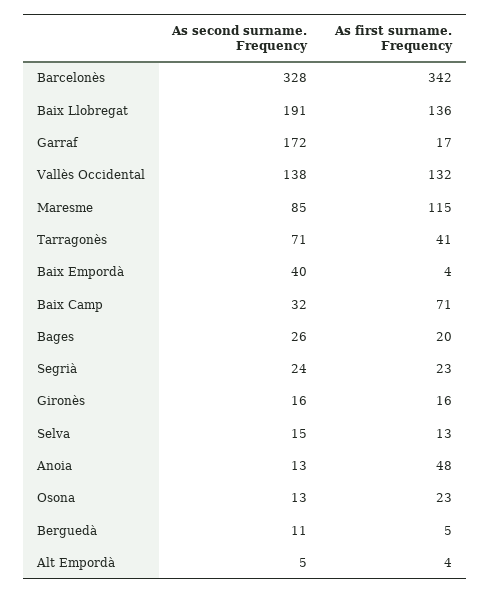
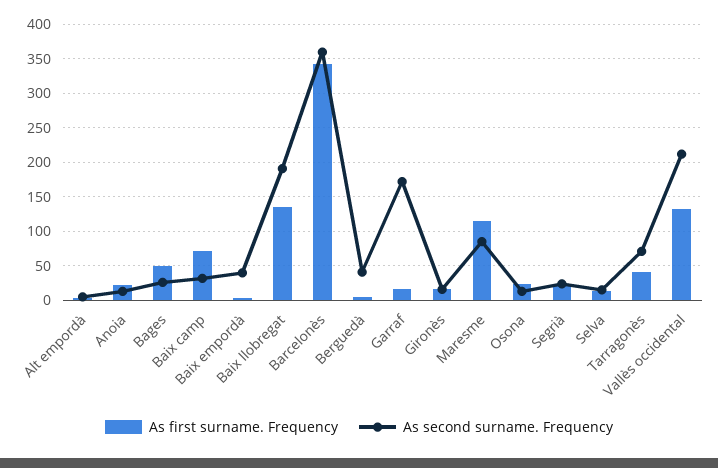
  {
    "As second surname. Frequency": {
-     "Barcelonès": 328,
+     "Barcelonès": 360,
      "Baix Llobregat": 191,
      "Garraf": 172,
-     "Vallès Occidental": 138,
+     "Vallès Occidental": 210,
      "Maresme": 85,
      "Tarragonès": 71,
      "Baix Empordà": 40,
      "Baix Camp": 32,
      "Bages": 26,
      "Segrià": 24,
      "Gironès": 16,
      "Selva": 15,
      "Anoia": 13,
      "Osona": 13,
-     "Berguedà": 11,
+     "Berguedà": 40,
      "Alt Empordà": 5
    },
    "As first surname. Frequency": {
      "Barcelonès": 342,
      "Baix Llobregat": 136,
      "Garraf": 17,
      "Vallès Occidental": 132,
      "Maresme": 115,
      "Tarragonès": 41,
      "Baix Empordà": 4,
      "Baix Camp": 71,
-     "Bages": 20,
+     "Bages": 50,
      "Segrià": 23,
      "Gironès": 16,
      "Selva": 13,
-     "Anoia": 48,
+     "Anoia": 20,
      "Osona": 23,
      "Berguedà": 5,
      "Alt Empordà": 4
    }
  }

